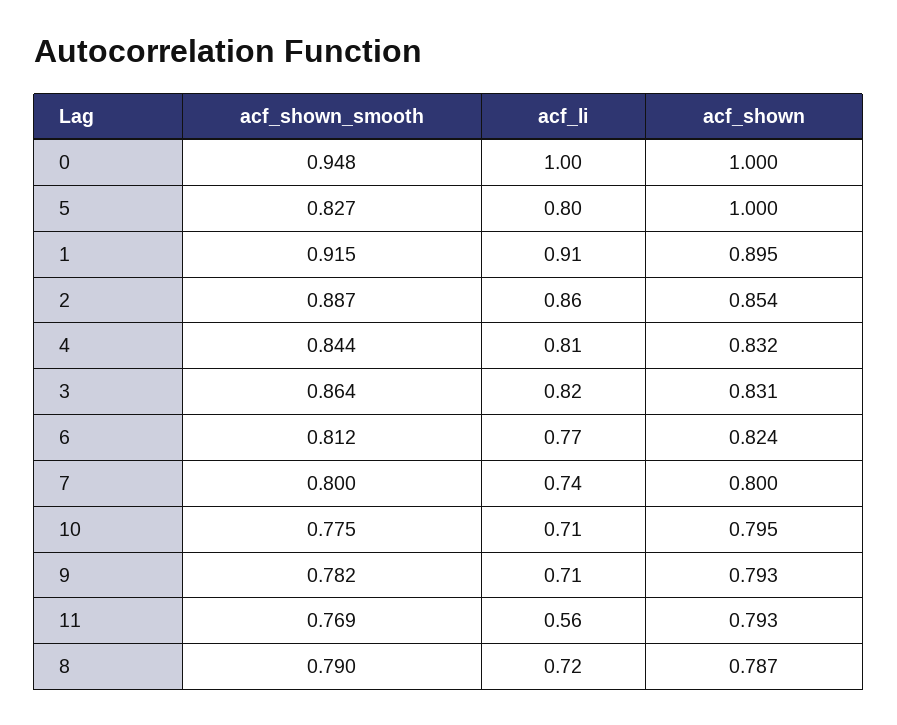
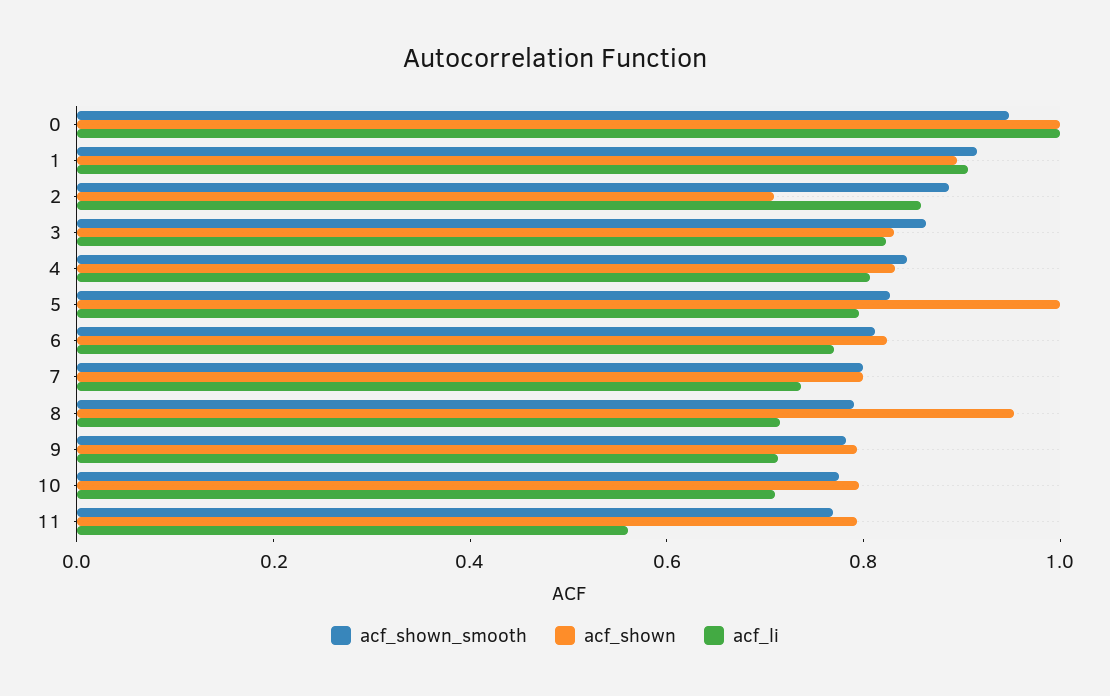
  {
    "acf_shown_smooth": {
      "0": 0.948,
      "5": 0.827,
      "1": 0.915,
      "2": 0.887,
      "4": 0.844,
      "3": 0.864,
      "6": 0.812,
      "7": 0.8,
      "10": 0.775,
      "9": 0.782,
      "11": 0.769,
      "8": 0.79
    },
    "acf_li": {
      "0": 1,
      "5": 0.8,
      "1": 0.91,
      "2": 0.86,
      "4": 0.81,
      "3": 0.82,
      "6": 0.77,
      "7": 0.74,
      "10": 0.71,
      "9": 0.71,
      "11": 0.56,
      "8": 0.72
    },
    "acf_shown": {
      "0": 1,
      "5": 1,
      "1": 0.895,
-     "2": 0.854,
+     "2": 0.7,
      "4": 0.832,
      "3": 0.831,
      "6": 0.824,
      "7": 0.8,
      "10": 0.795,
      "9": 0.793,
      "11": 0.793,
-     "8": 0.787
+     "8": 0.95
    }
  }

